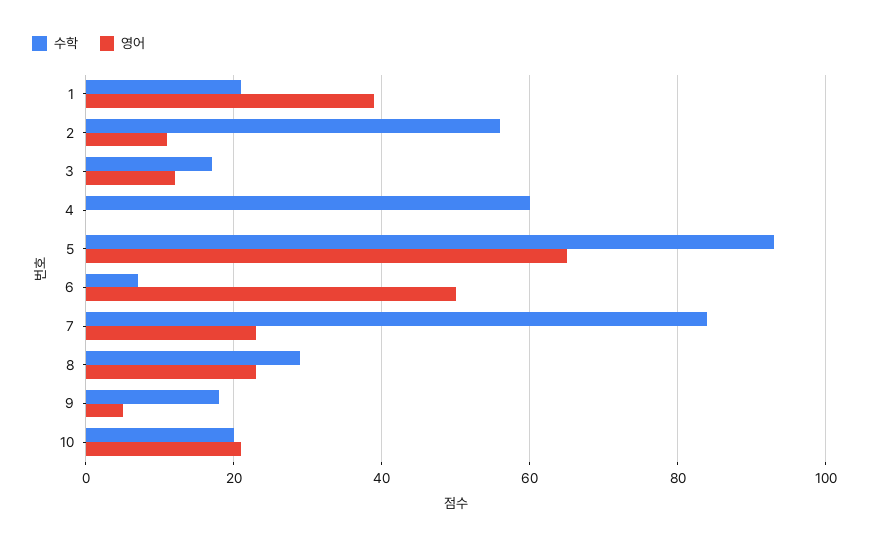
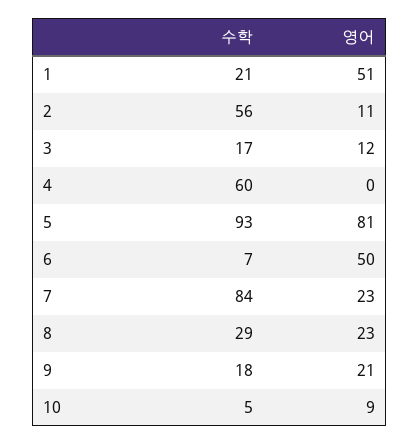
  {
    "수학": {
      "1": 21,
      "2": 56,
      "3": 17,
      "4": 60,
      "5": 93,
      "6": 7,
      "7": 84,
      "8": 29,
      "9": 18,
-     "10": 20
+     "10": 5
    },
    "영어": {
-     "1": 40,
+     "1": 51,
      "2": 11,
      "3": 12,
      "4": 0,
-     "5": 65,
+     "5": 81,
      "6": 50,
      "7": 23,
      "8": 23,
-     "9": 5,
+     "9": 21,
-     "10": 20
+     "10": 9
    }
  }

